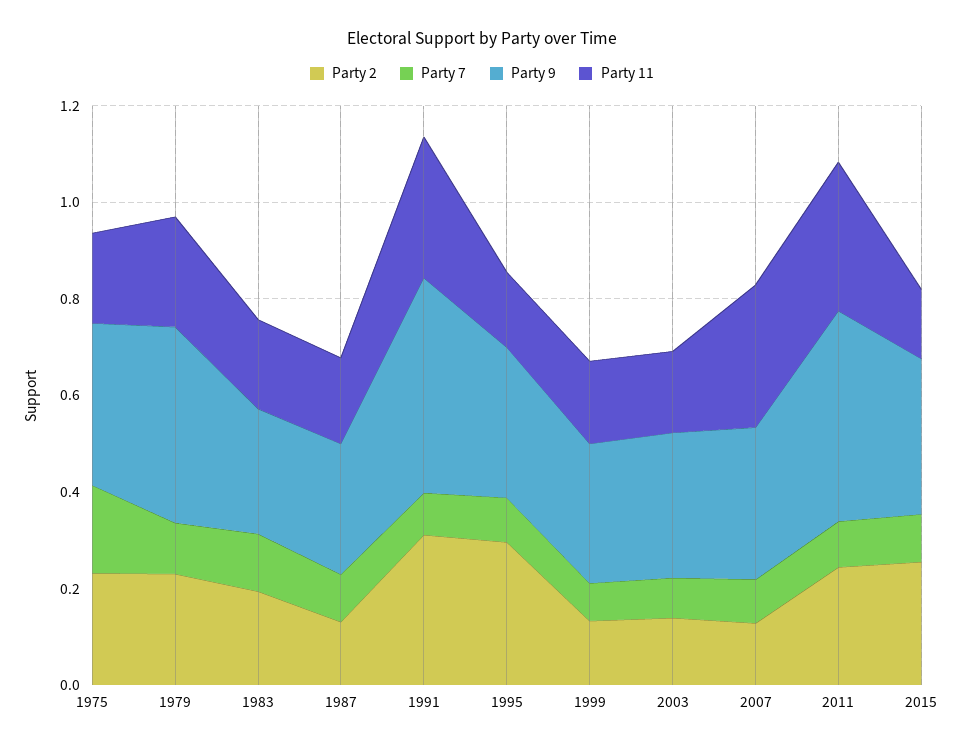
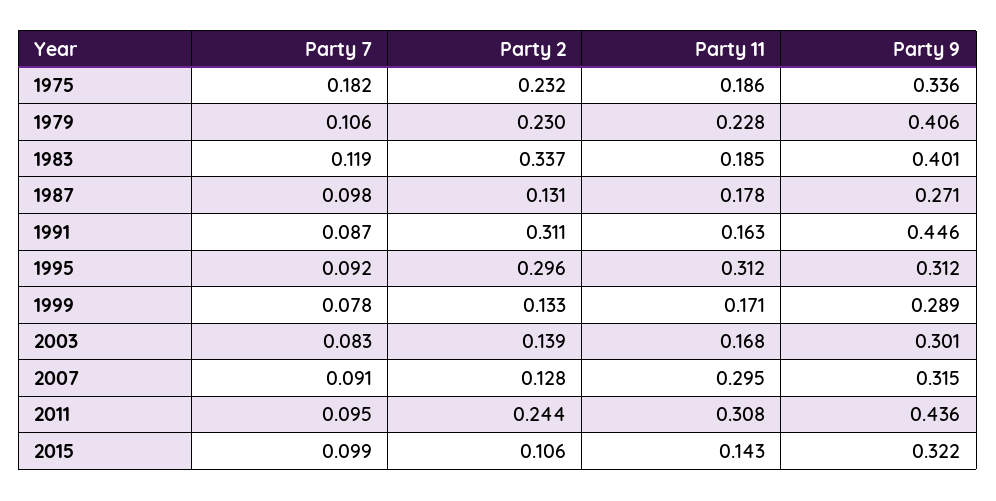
  {
    "Party 2": {
      "1975": 0.232,
      "1979": 0.23,
-     "1983": 0.2,
+     "1983": 0.337,
      "1987": 0.131,
      "1991": 0.311,
      "1995": 0.296,
      "1999": 0.133,
      "2003": 0.139,
      "2007": 0.128,
      "2011": 0.244,
-     "2015": 0.25
+     "2015": 0.106
    },
    "Party 7": {
      "1975": 0.182,
      "1979": 0.106,
      "1983": 0.119,
      "1987": 0.098,
      "1991": 0.087,
      "1995": 0.092,
      "1999": 0.078,
      "2003": 0.083,
      "2007": 0.091,
      "2011": 0.095,
      "2015": 0.099
    },
    "Party 9": {
      "1975": 0.336,
      "1979": 0.406,
-     "1983": 0.25,
+     "1983": 0.401,
      "1987": 0.271,
      "1991": 0.446,
      "1995": 0.312,
      "1999": 0.289,
      "2003": 0.301,
      "2007": 0.315,
      "2011": 0.436,
      "2015": 0.322
    },
    "Party 11": {
      "1975": 0.186,
      "1979": 0.228,
      "1983": 0.185,
      "1987": 0.178,
-     "1991": 0.3,
+     "1991": 0.163,
-     "1995": 0.15,
+     "1995": 0.312,
      "1999": 0.171,
      "2003": 0.168,
      "2007": 0.295,
      "2011": 0.308,
      "2015": 0.143
    }
  }

